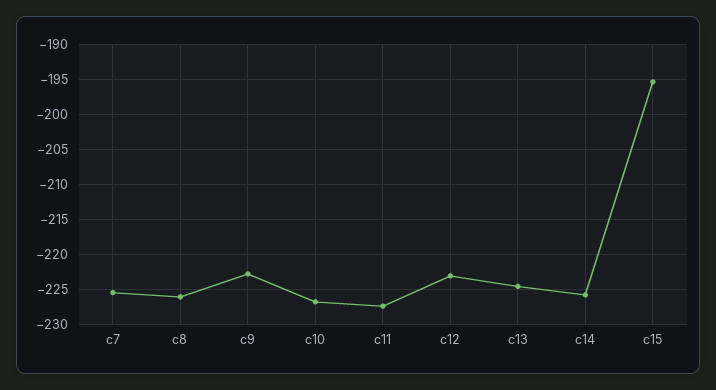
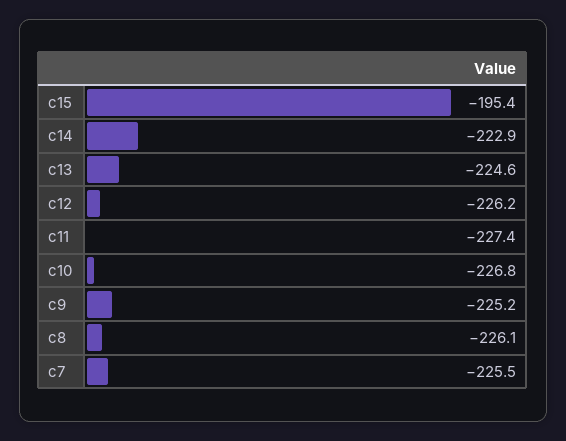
  {
    "c7": -225.5,
    "c8": -226.1,
-   "c9": -223,
+   "c9": -225.2,
    "c10": -226.8,
    "c11": -227.4,
-   "c12": -223,
+   "c12": -226.2,
    "c13": -224.6,
-   "c14": -226,
+   "c14": -222.9,
    "c15": -195.4
  }

